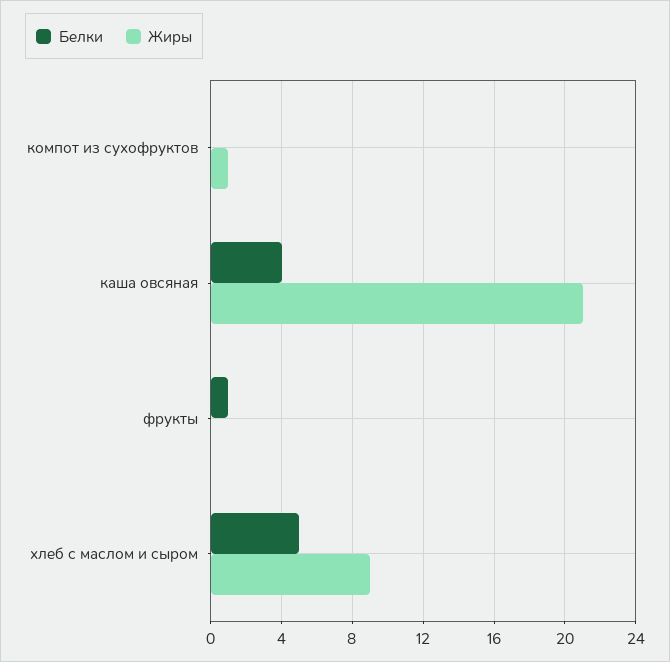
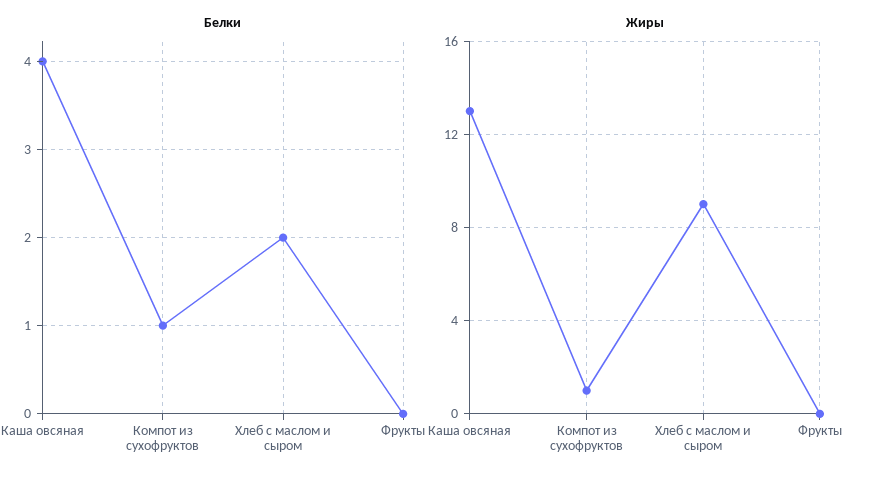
  {
    "Белки": {
-     "компот из сухофруктов": 0,
+     "компот из сухофруктов": 1,
      "каша овсяная": 4,
-     "фрукты": 1,
+     "фрукты": 0,
-     "хлеб с маслом и сыром": 5
+     "хлеб с маслом и сыром": 2
    },
    "Жиры": {
      "компот из сухофруктов": 1,
-     "каша овсяная": 21,
+     "каша овсяная": 13,
      "фрукты": 0,
      "хлеб с маслом и сыром": 9
    }
  }

